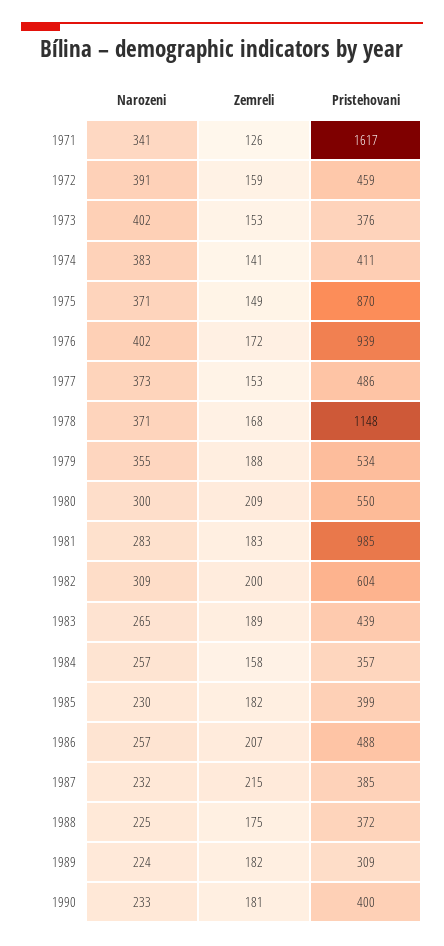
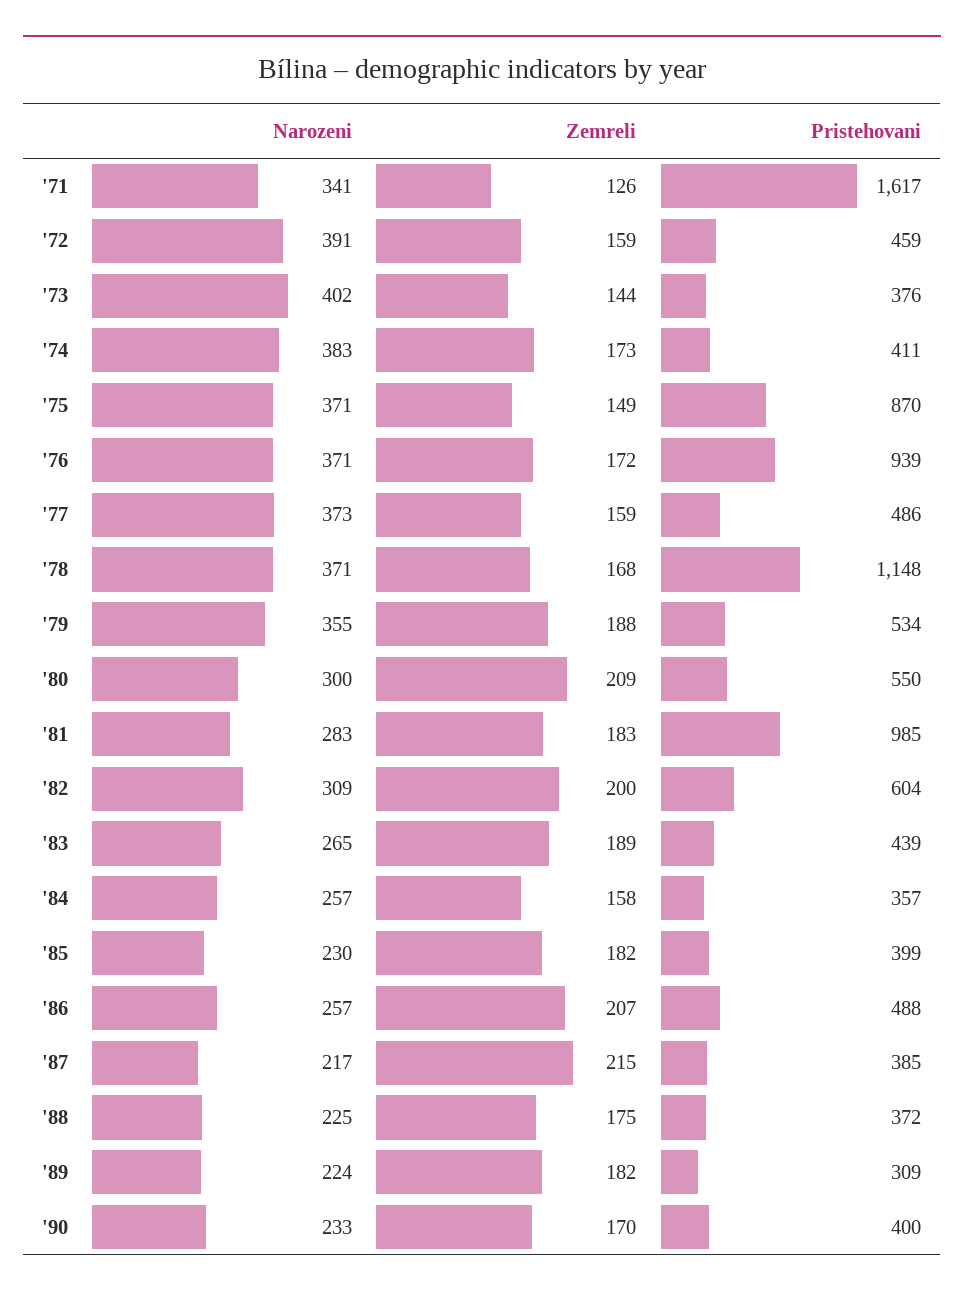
  {
    "Narozeni": {
      "1971": 341,
      "1972": 391,
      "1973": 402,
      "1974": 383,
      "1975": 371,
-     "1976": 402,
+     "1976": 371,
      "1977": 373,
      "1978": 371,
      "1979": 355,
      "1980": 300,
      "1981": 283,
      "1982": 309,
      "1983": 265,
      "1984": 257,
      "1985": 230,
      "1986": 257,
-     "1987": 232,
+     "1987": 217,
      "1988": 225,
      "1989": 224,
      "1990": 233
    },
    "Zemreli": {
      "1971": 126,
      "1972": 159,
-     "1973": 153,
+     "1973": 144,
-     "1974": 141,
+     "1974": 173,
      "1975": 149,
      "1976": 172,
-     "1977": 153,
+     "1977": 159,
      "1978": 168,
      "1979": 188,
      "1980": 209,
      "1981": 183,
      "1982": 200,
      "1983": 189,
      "1984": 158,
      "1985": 182,
      "1986": 207,
      "1987": 215,
      "1988": 175,
      "1989": 182,
-     "1990": 181
+     "1990": 170
    },
    "Pristehovani": {
      "1971": 1617,
      "1972": 459,
      "1973": 376,
      "1974": 411,
      "1975": 870,
      "1976": 939,
      "1977": 486,
      "1978": 1148,
      "1979": 534,
      "1980": 550,
      "1981": 985,
      "1982": 604,
      "1983": 439,
      "1984": 357,
      "1985": 399,
      "1986": 488,
      "1987": 385,
      "1988": 372,
      "1989": 309,
      "1990": 400
    }
  }

